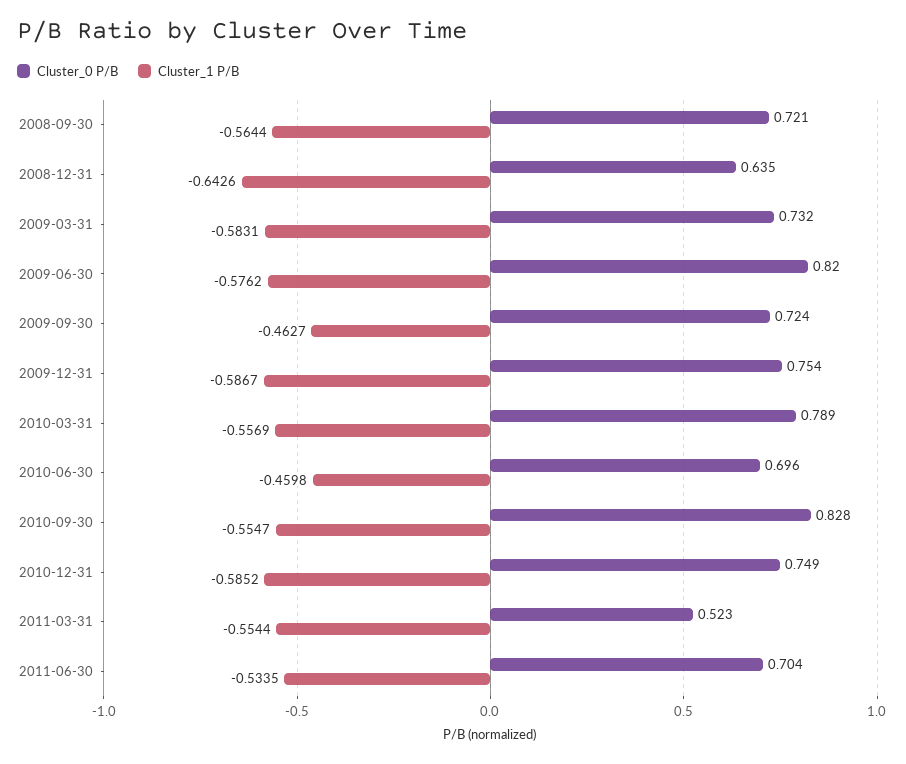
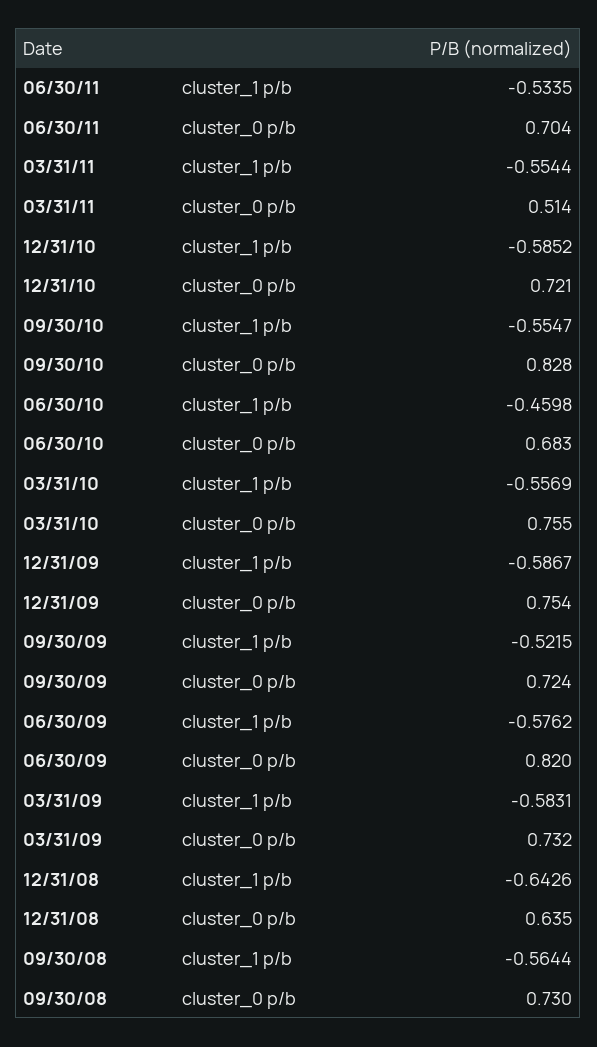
  {
    "Cluster_0 P/B": {
-     "2008-09-30": 0.721,
+     "2008-09-30": 0.73,
      "2008-12-31": 0.635,
      "2009-03-31": 0.732,
      "2009-06-30": 0.82,
      "2009-09-30": 0.724,
      "2009-12-31": 0.754,
-     "2010-03-31": 0.789,
+     "2010-03-31": 0.755,
-     "2010-06-30": 0.696,
+     "2010-06-30": 0.683,
      "2010-09-30": 0.828,
-     "2010-12-31": 0.749,
+     "2010-12-31": 0.721,
-     "2011-03-31": 0.523,
+     "2011-03-31": 0.514,
      "2011-06-30": 0.704
    },
    "Cluster_1 P/B": {
      "2008-09-30": -0.5644,
      "2008-12-31": -0.6426,
      "2009-03-31": -0.5831,
      "2009-06-30": -0.5762,
-     "2009-09-30": -0.4627,
+     "2009-09-30": -0.5215,
      "2009-12-31": -0.5867,
      "2010-03-31": -0.5569,
      "2010-06-30": -0.4598,
      "2010-09-30": -0.5547,
      "2010-12-31": -0.5852,
      "2011-03-31": -0.5544,
      "2011-06-30": -0.5335
    }
  }

